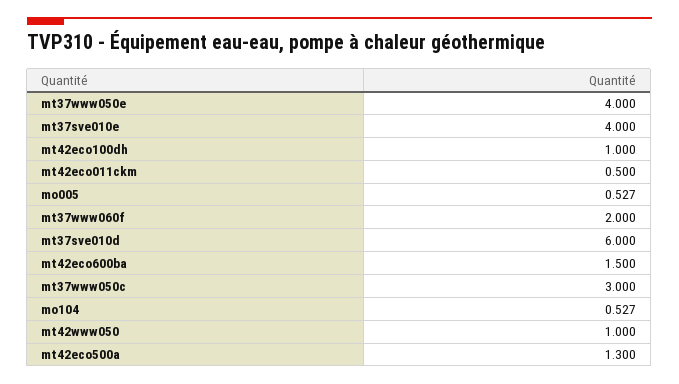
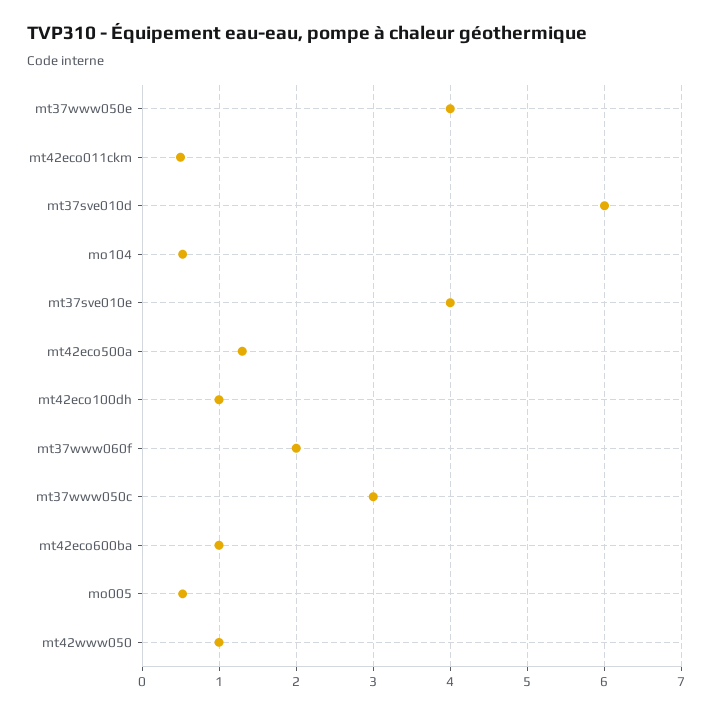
  {
    "mt37www050e": 4,
    "mt37sve010e": 4,
    "mt42eco100dh": 1,
    "mt42eco011ckm": 0.5,
    "mo005": 0.527,
    "mt37www060f": 2,
    "mt37sve010d": 6,
-   "mt42eco600ba": 1.5,
+   "mt42eco600ba": 1,
    "mt37www050c": 3,
    "mo104": 0.527,
    "mt42www050": 1,
    "mt42eco500a": 1.3
  }

